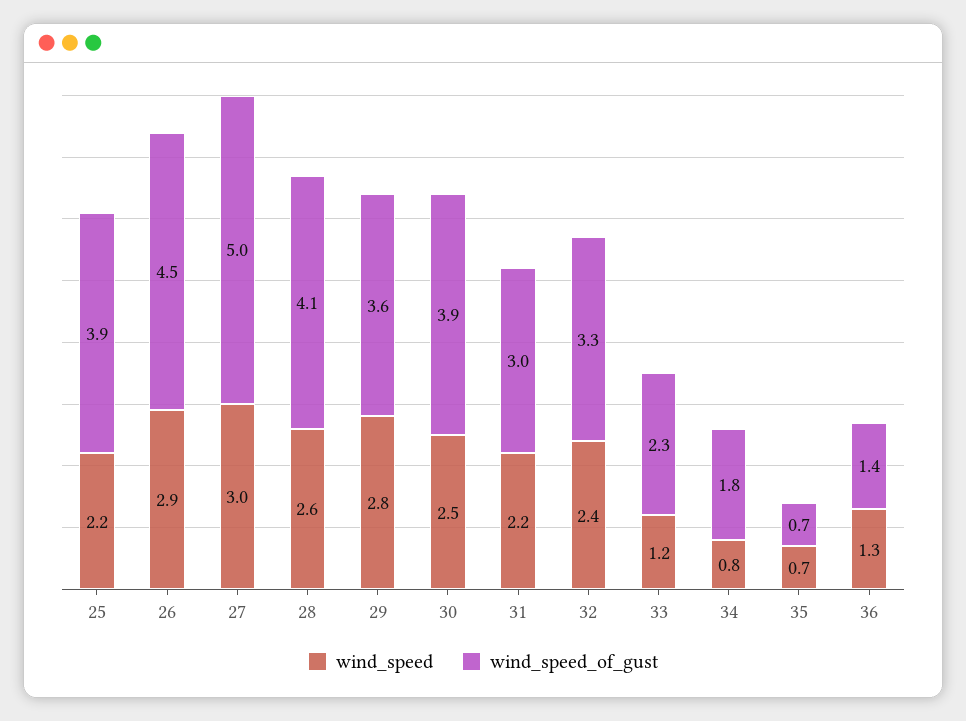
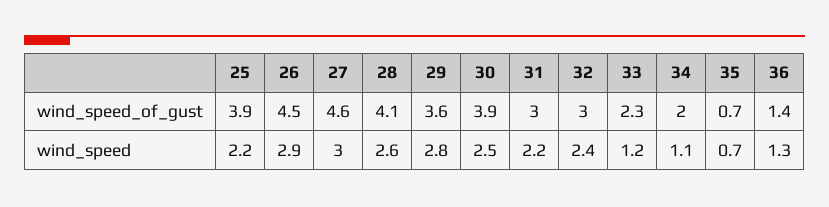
  {
    "wind_speed": {
      "25": 2.2,
      "26": 2.9,
      "27": 3,
      "28": 2.6,
      "29": 2.8,
      "30": 2.5,
      "31": 2.2,
      "32": 2.4,
      "33": 1.2,
-     "34": 0.8,
+     "34": 1.1,
      "35": 0.7,
      "36": 1.3
    },
    "wind_speed_of_gust": {
      "25": 3.9,
      "26": 4.5,
-     "27": 5,
+     "27": 4.6,
      "28": 4.1,
      "29": 3.6,
      "30": 3.9,
      "31": 3,
-     "32": 3.3,
+     "32": 3,
      "33": 2.3,
-     "34": 1.8,
+     "34": 2,
      "35": 0.7,
      "36": 1.4
    }
  }

